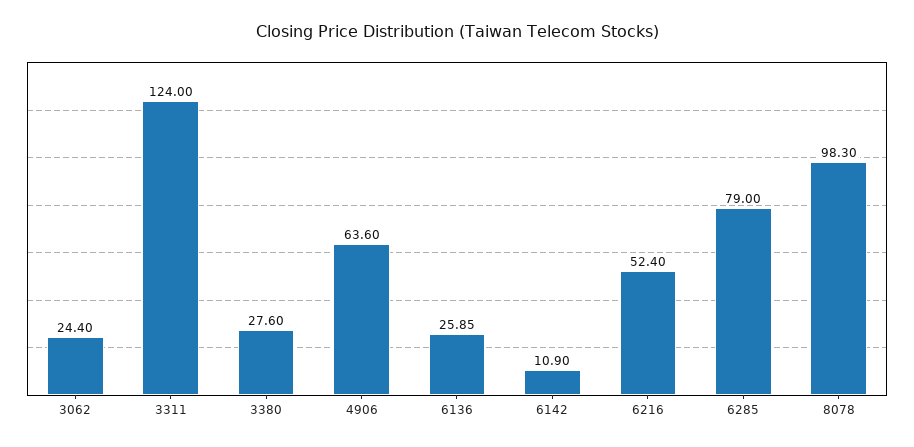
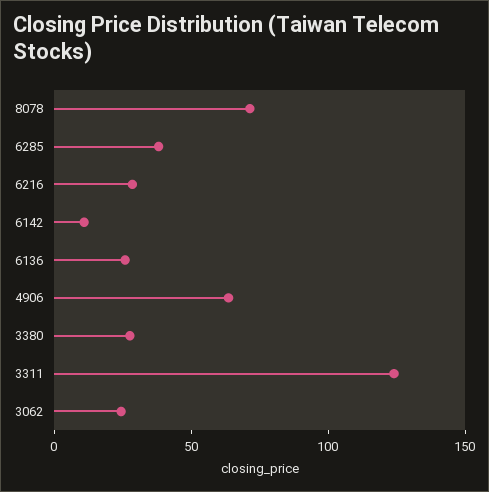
  {
    "3062": 24.4,
    "3311": 124,
    "3380": 27.6,
    "4906": 63.6,
    "6136": 25.85,
    "6142": 10.9,
-   "6216": 52.4,
+   "6216": 30,
-   "6285": 79,
+   "6285": 40,
-   "8078": 98.3
+   "8078": 70
  }

